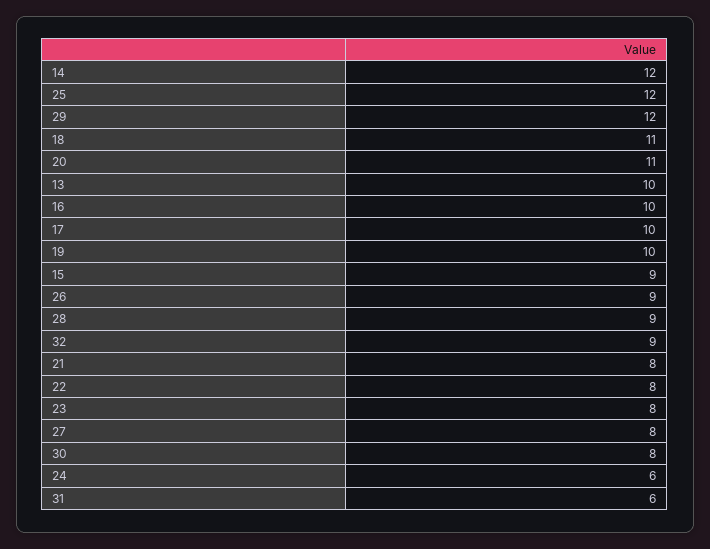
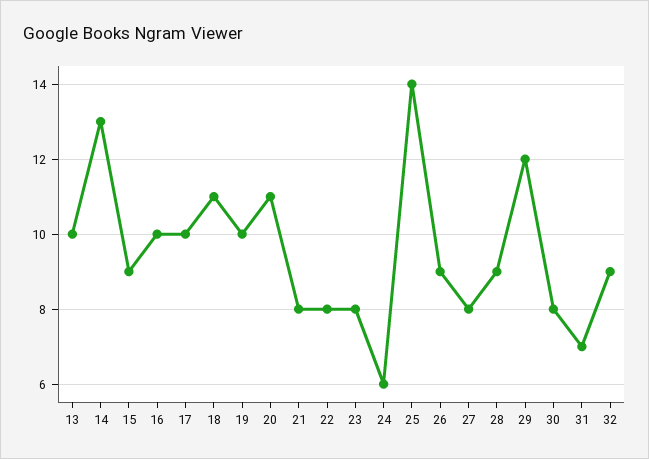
  {
-   "14": 12,
+   "14": 13,
-   "25": 12,
+   "25": 14,
    "29": 12,
    "18": 11,
    "20": 11,
    "13": 10,
    "16": 10,
    "17": 10,
    "19": 10,
    "15": 9,
    "26": 9,
    "28": 9,
    "32": 9,
    "21": 8,
    "22": 8,
    "23": 8,
    "27": 8,
    "30": 8,
    "24": 6,
-   "31": 6
+   "31": 7
  }

